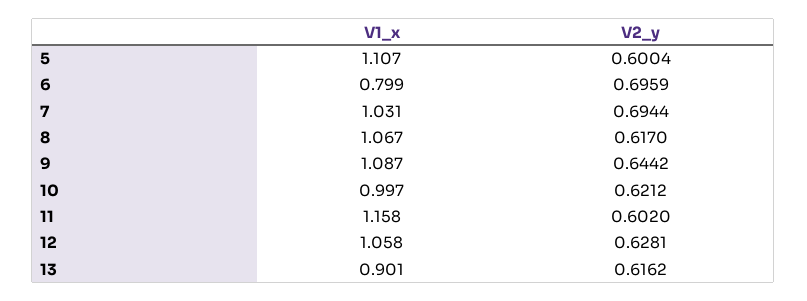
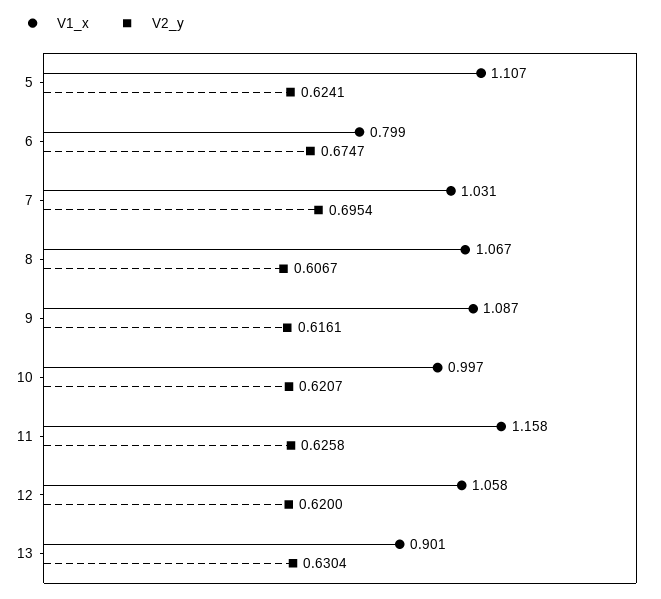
  {
    "V1_x": {
      "5": 1.107,
      "6": 0.799,
      "7": 1.031,
      "8": 1.067,
      "9": 1.087,
      "10": 0.997,
      "11": 1.158,
      "12": 1.058,
      "13": 0.901
    },
    "V2_y": {
-     "5": 0.6004,
+     "5": 0.6241,
-     "6": 0.6959,
+     "6": 0.6747,
-     "7": 0.6944,
+     "7": 0.6954,
-     "8": 0.617,
+     "8": 0.6067,
-     "9": 0.6442,
+     "9": 0.6161,
-     "10": 0.6212,
+     "10": 0.6207,
-     "11": 0.602,
+     "11": 0.6258,
-     "12": 0.6281,
+     "12": 0.62,
-     "13": 0.6162
+     "13": 0.6304
    }
  }

